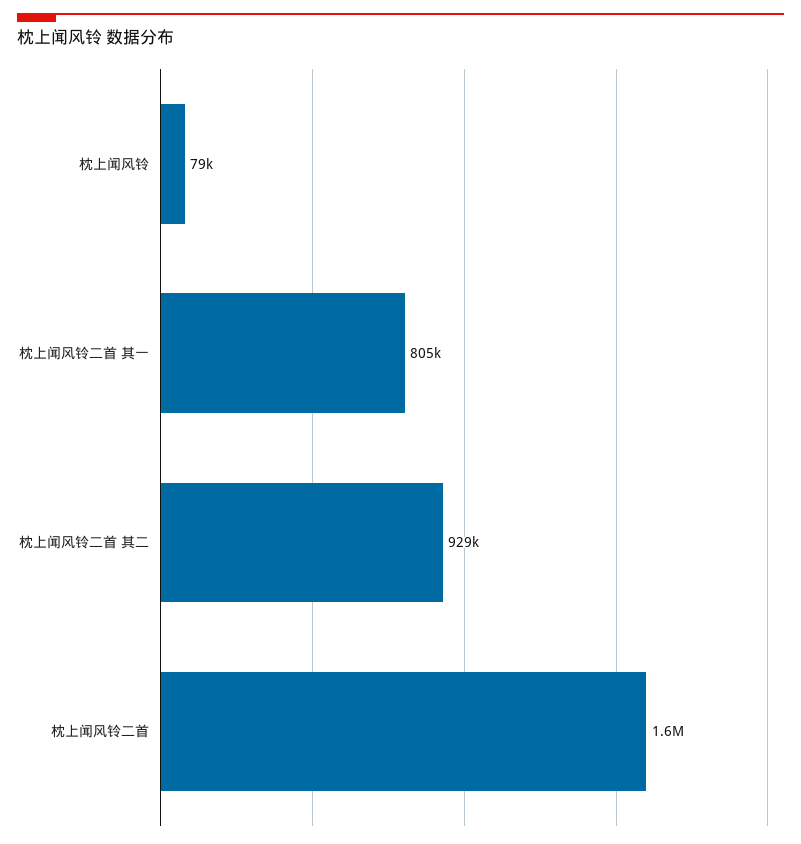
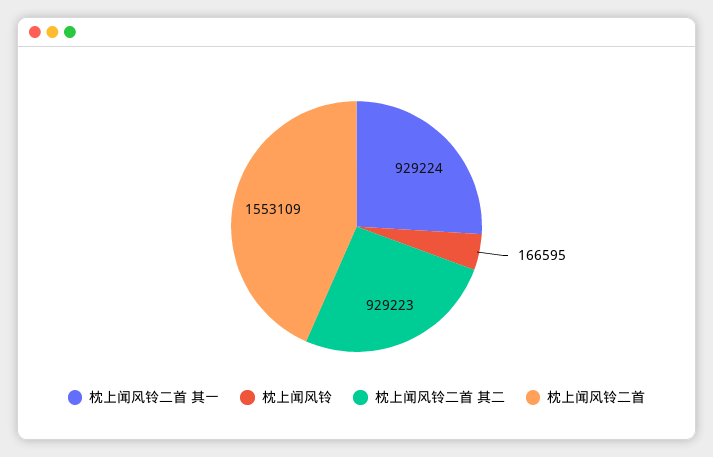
  {
-   "枕上闻风铃": 79000,
+   "枕上闻风铃": 166595,
-   "枕上闻风铃二首 其一": 805000,
+   "枕上闻风铃二首 其一": 929224,
    "枕上闻风铃二首 其二": 929223,
    "枕上闻风铃二首": 1553109
  }

